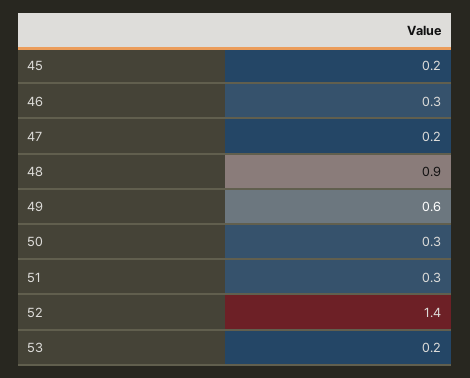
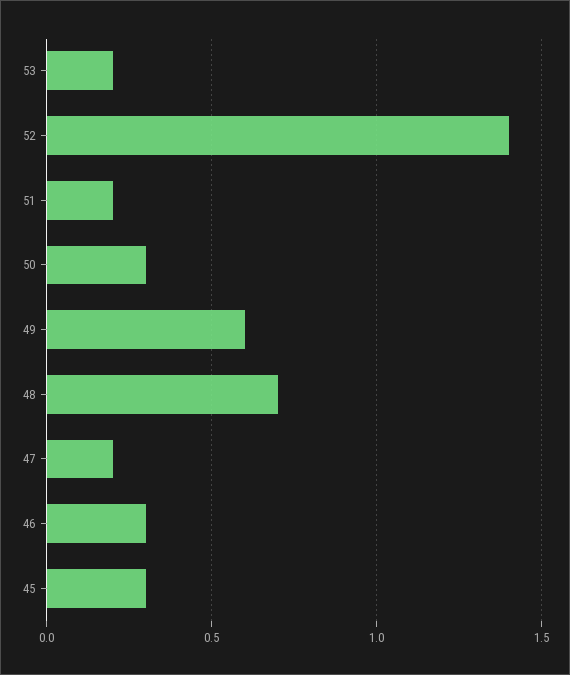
  {
-   "45": 0.2,
+   "45": 0.3,
    "46": 0.3,
    "47": 0.2,
-   "48": 0.9,
+   "48": 0.7,
    "49": 0.6,
    "50": 0.3,
-   "51": 0.3,
+   "51": 0.2,
    "52": 1.4,
    "53": 0.2
  }

